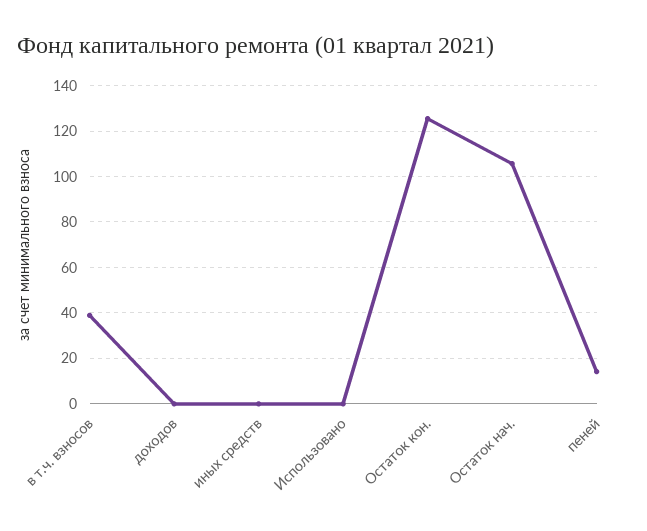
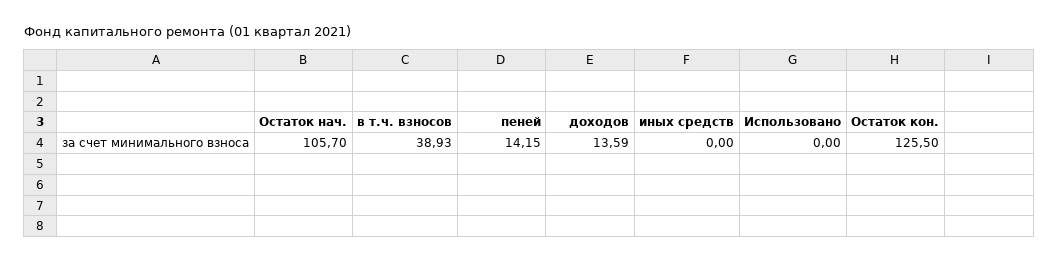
  {
    "в т.ч. взносов": 38.93,
-   "доходов": 0,
+   "доходов": 13.59,
    "иных средств": 0,
    "Использовано": 0,
    "Остаток кон.": 125.5,
    "Остаток нач.": 105.7,
    "пеней": 14.15
  }

